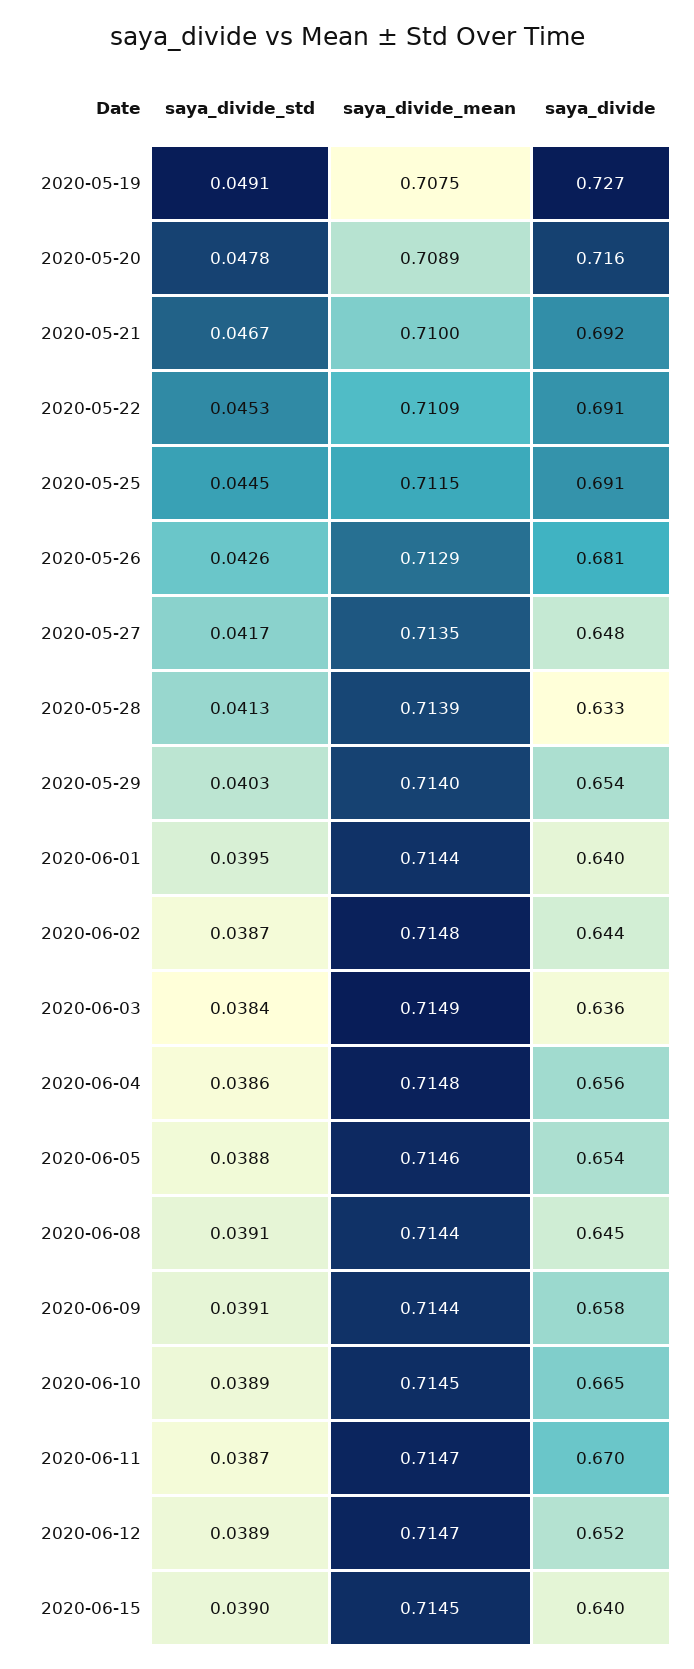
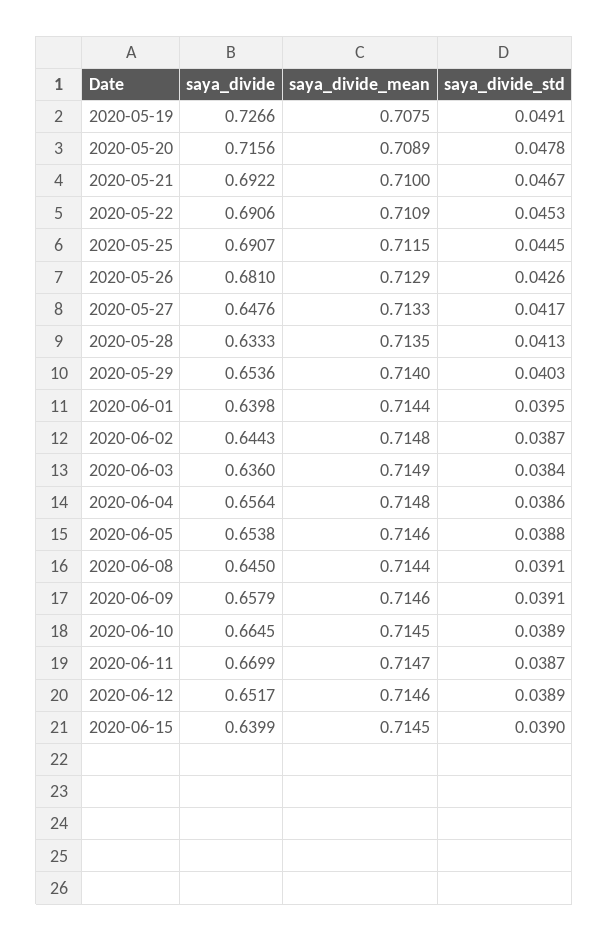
  {
    "saya_divide_std": {
      "2020-05-19": 0.0491,
      "2020-05-20": 0.0478,
      "2020-05-21": 0.0467,
      "2020-05-22": 0.0453,
      "2020-05-25": 0.0445,
      "2020-05-26": 0.0426,
      "2020-05-27": 0.0417,
      "2020-05-28": 0.0413,
      "2020-05-29": 0.0403,
      "2020-06-01": 0.0395,
      "2020-06-02": 0.0387,
      "2020-06-03": 0.0384,
      "2020-06-04": 0.0386,
      "2020-06-05": 0.0388,
      "2020-06-08": 0.0391,
      "2020-06-09": 0.0391,
      "2020-06-10": 0.0389,
      "2020-06-11": 0.0387,
      "2020-06-12": 0.0389,
      "2020-06-15": 0.039
    },
    "saya_divide_mean": {
      "2020-05-19": 0.7075,
      "2020-05-20": 0.7089,
      "2020-05-21": 0.71,
      "2020-05-22": 0.7109,
      "2020-05-25": 0.7115,
      "2020-05-26": 0.7129,
-     "2020-05-27": 0.7135,
+     "2020-05-27": 0.7133,
-     "2020-05-28": 0.7139,
+     "2020-05-28": 0.7135,
      "2020-05-29": 0.714,
      "2020-06-01": 0.7144,
      "2020-06-02": 0.7148,
      "2020-06-03": 0.7149,
      "2020-06-04": 0.7148,
      "2020-06-05": 0.7146,
      "2020-06-08": 0.7144,
-     "2020-06-09": 0.7144,
+     "2020-06-09": 0.7146,
      "2020-06-10": 0.7145,
      "2020-06-11": 0.7147,
-     "2020-06-12": 0.7147,
+     "2020-06-12": 0.7146,
      "2020-06-15": 0.7145
    },
    "saya_divide": {
      "2020-05-19": 0.7266,
      "2020-05-20": 0.7156,
      "2020-05-21": 0.6922,
      "2020-05-22": 0.6906,
      "2020-05-25": 0.6907,
      "2020-05-26": 0.681,
      "2020-05-27": 0.6476,
      "2020-05-28": 0.6333,
      "2020-05-29": 0.6536,
      "2020-06-01": 0.6398,
      "2020-06-02": 0.6443,
      "2020-06-03": 0.636,
      "2020-06-04": 0.6564,
      "2020-06-05": 0.6538,
      "2020-06-08": 0.645,
      "2020-06-09": 0.6579,
      "2020-06-10": 0.6645,
      "2020-06-11": 0.6699,
      "2020-06-12": 0.6517,
      "2020-06-15": 0.6399
    }
  }

